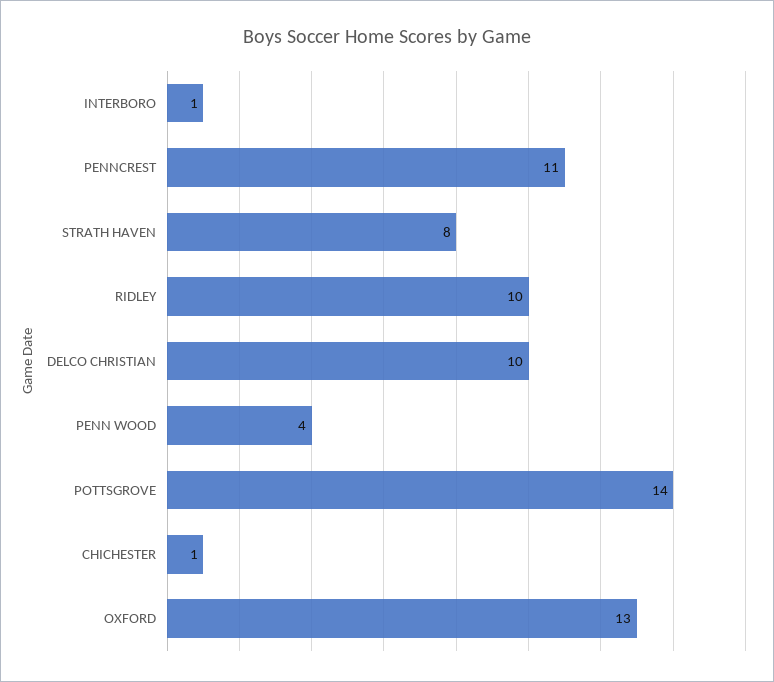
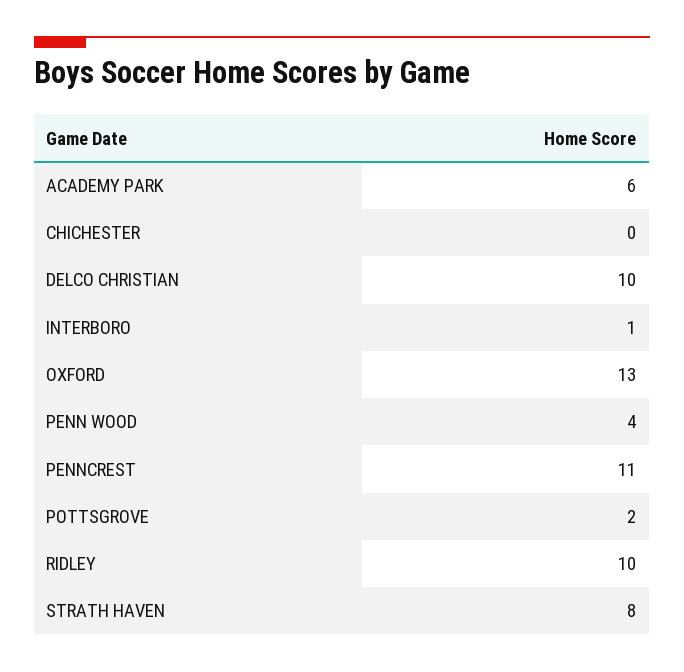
  {
    "INTERBORO": 1,
    "PENNCREST": 11,
    "STRATH HAVEN": 8,
    "RIDLEY": 10,
    "DELCO CHRISTIAN": 10,
    "PENN WOOD": 4,
-   "POTTSGROVE": 14,
+   "POTTSGROVE": 2,
-   "CHICHESTER": 1,
+   "CHICHESTER": 0,
-   "OXFORD": 13
+   "OXFORD": 13,
+   "ACADEMY PARK": 6
  }

